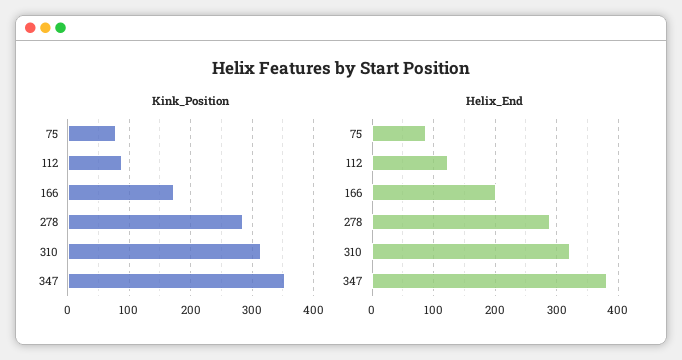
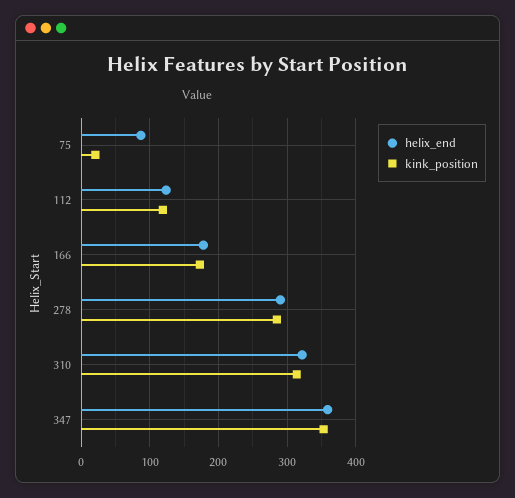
  {
    "Kink_Position": {
-     "75": 80,
+     "75": 20,
-     "112": 90,
+     "112": 120,
      "166": 170,
      "278": 290,
      "310": 310,
      "347": 350
    },
    "Helix_End": {
      "75": 90,
      "112": 120,
-     "166": 200,
+     "166": 180,
      "278": 290,
      "310": 320,
-     "347": 380
+     "347": 360
    }
  }

